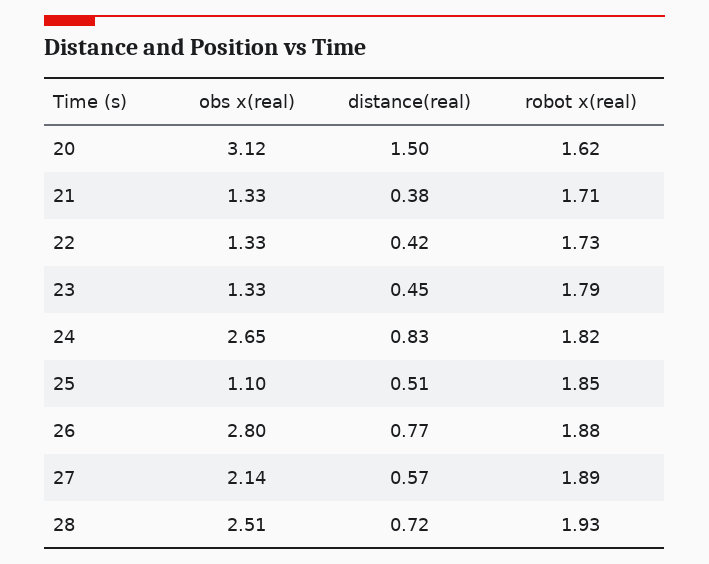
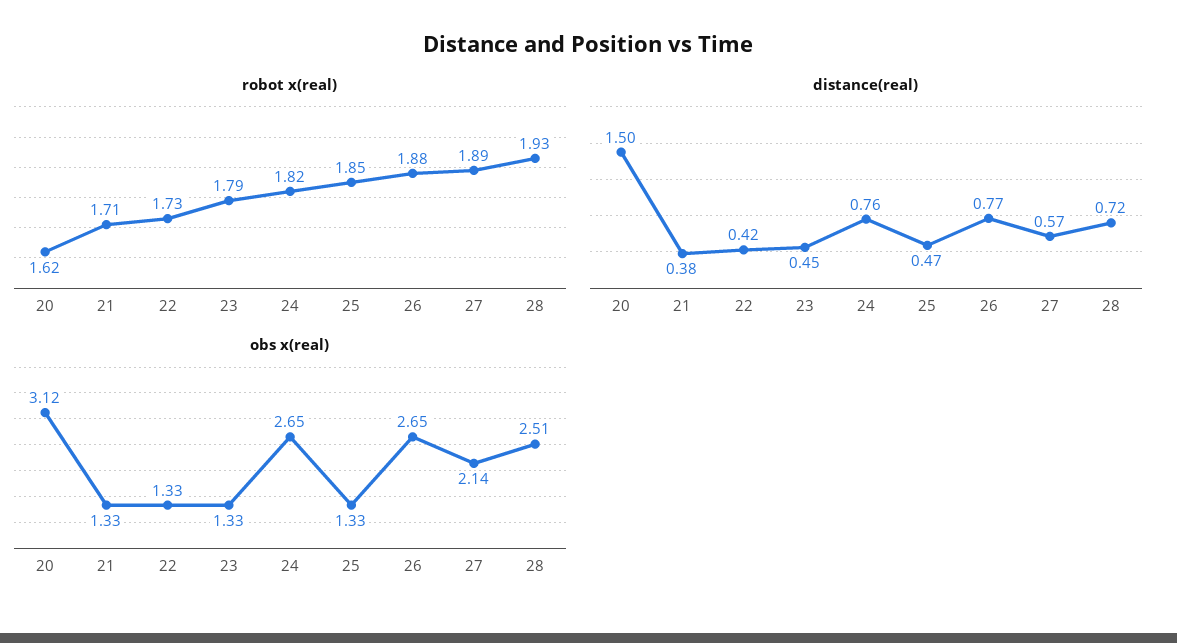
  {
    "obs x(real)": {
      "20": 3.12,
      "21": 1.33,
      "22": 1.33,
      "23": 1.33,
      "24": 2.65,
-     "25": 1.1,
+     "25": 1.33,
-     "26": 2.8,
+     "26": 2.65,
      "27": 2.14,
      "28": 2.51
    },
    "distance(real)": {
      "20": 1.5,
      "21": 0.38,
      "22": 0.42,
      "23": 0.45,
-     "24": 0.83,
+     "24": 0.76,
-     "25": 0.51,
+     "25": 0.47,
      "26": 0.77,
      "27": 0.57,
      "28": 0.72
    },
    "robot x(real)": {
      "20": 1.62,
      "21": 1.71,
      "22": 1.73,
      "23": 1.79,
      "24": 1.82,
      "25": 1.85,
      "26": 1.88,
      "27": 1.89,
      "28": 1.93
    }
  }

